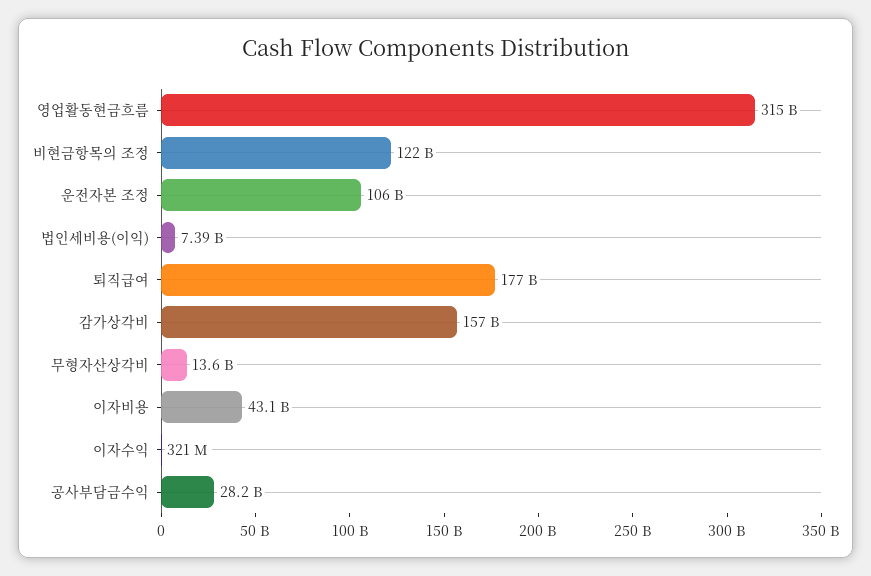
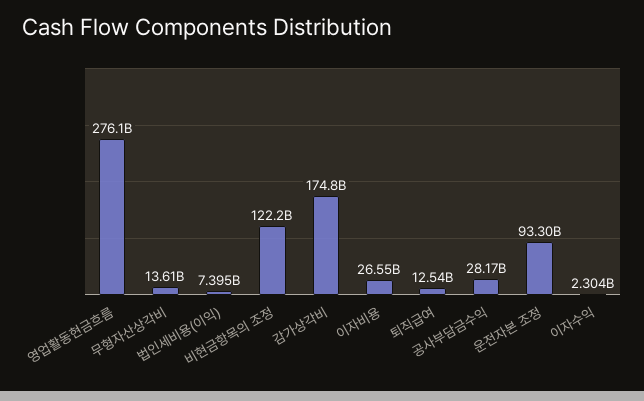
  {
-   "영업활동현금흐름": 315000000000,
+   "영업활동현금흐름": 276100000000,
    "비현금항목의 조정": 122200000000,
-   "운전자본 조정": 106000000000,
+   "운전자본 조정": 93300000000,
    "법인세비용(이익)": 7395000000,
-   "퇴직급여": 177000000000,
+   "퇴직급여": 12540000000,
-   "감가상각비": 157000000000,
+   "감가상각비": 174800000000,
    "무형자산상각비": 13610000000,
-   "이자비용": 43100000000,
+   "이자비용": 26550000000,
-   "이자수익": 321000000,
+   "이자수익": 2304000000,
    "공사부담금수익": 28170000000
  }

